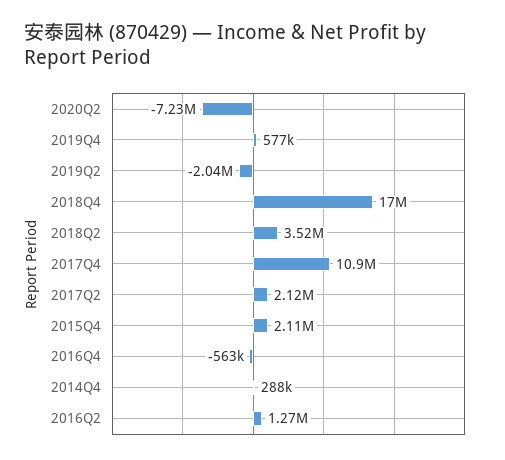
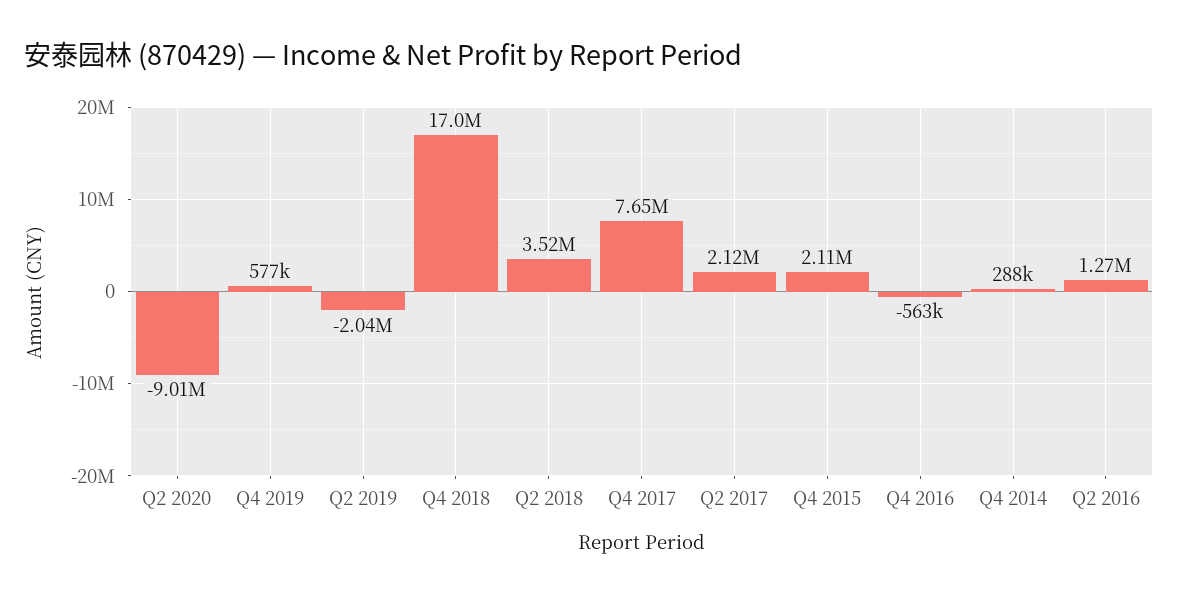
  {
-   "2020Q2": -7230000,
+   "2020Q2": -9010000,
    "2019Q4": 577000,
    "2019Q2": -2040000,
    "2018Q4": 17000000,
    "2018Q2": 3520000,
-   "2017Q4": 10900000,
+   "2017Q4": 7650000,
    "2017Q2": 2120000,
    "2015Q4": 2110000,
    "2016Q4": -563000,
    "2014Q4": 288000,
    "2016Q2": 1270000
  }

